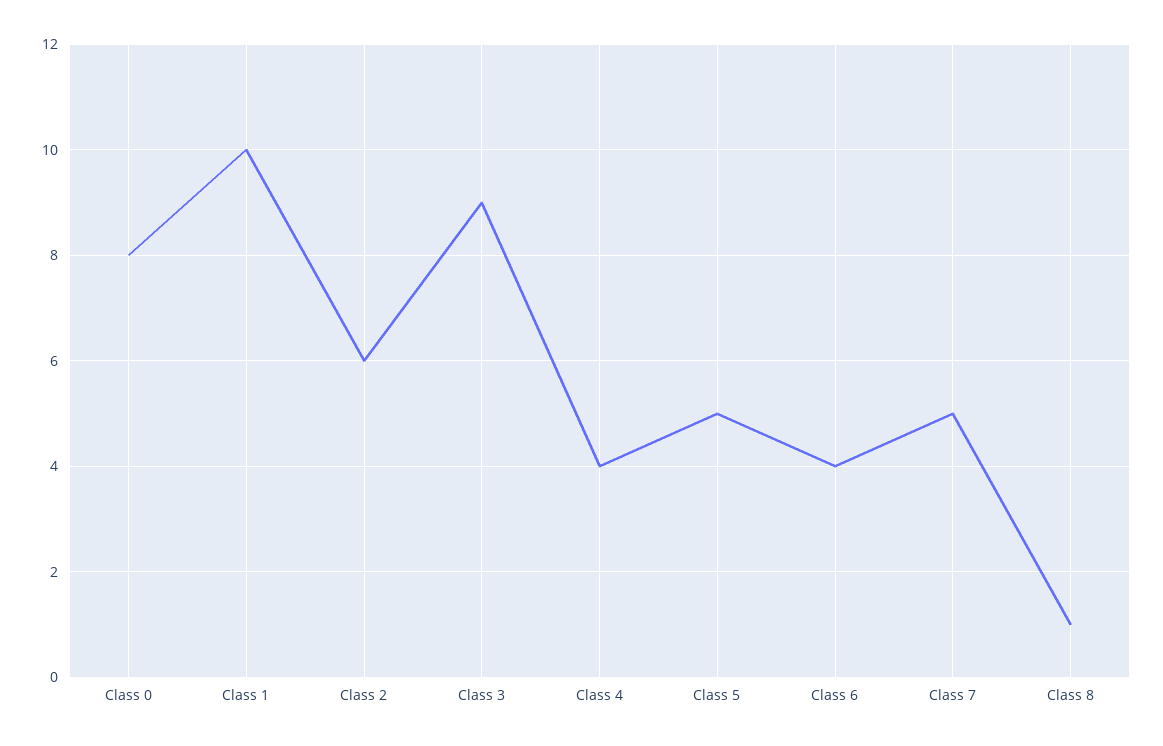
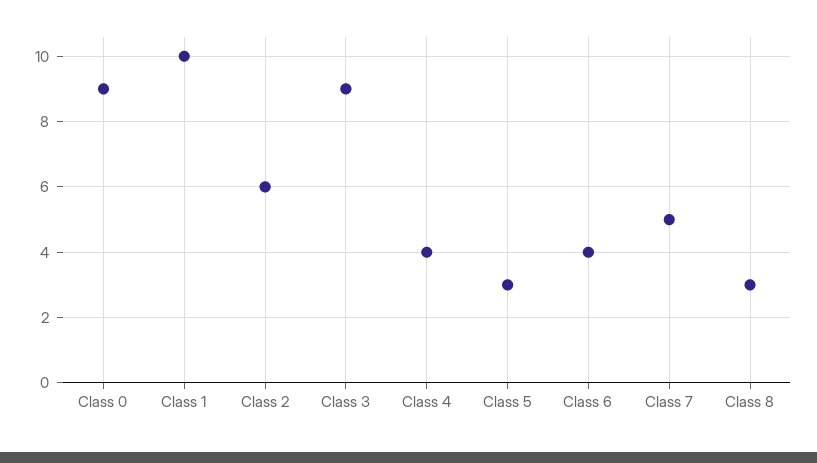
  {
-   "Class 0": 8,
+   "Class 0": 9,
    "Class 1": 10,
    "Class 2": 6,
    "Class 3": 9,
    "Class 4": 4,
-   "Class 5": 5,
+   "Class 5": 3,
    "Class 6": 4,
    "Class 7": 5,
-   "Class 8": 1
+   "Class 8": 3
  }

